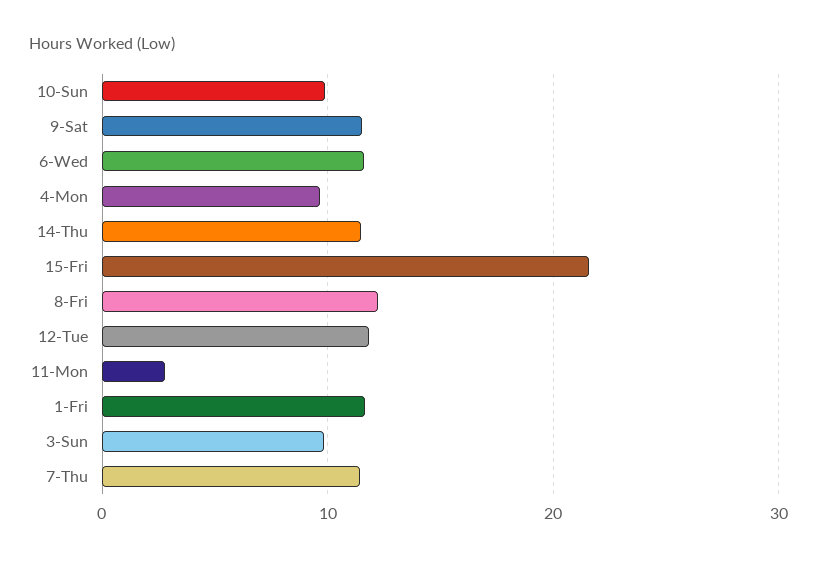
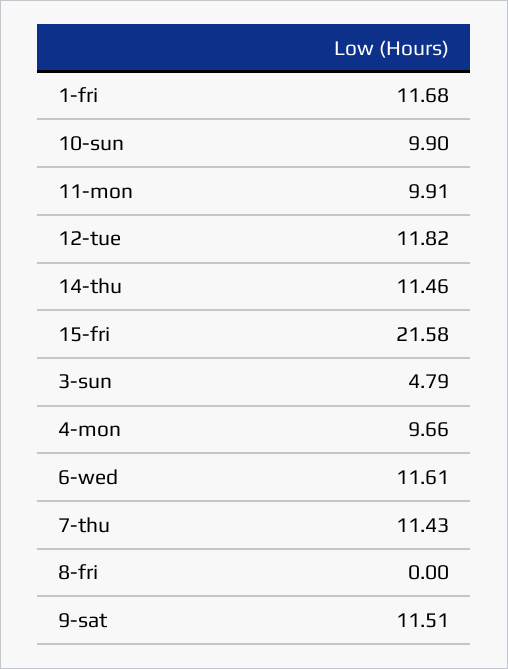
  {
    "10-Sun": 9.9,
    "9-Sat": 11.51,
    "6-Wed": 11.61,
    "4-Mon": 9.66,
    "14-Thu": 11.46,
    "15-Fri": 21.58,
-   "8-Fri": 12,
+   "8-Fri": 0,
    "12-Tue": 11.82,
-   "11-Mon": 3,
+   "11-Mon": 9.91,
    "1-Fri": 11.68,
-   "3-Sun": 10,
+   "3-Sun": 4.79,
    "7-Thu": 11.43
  }

